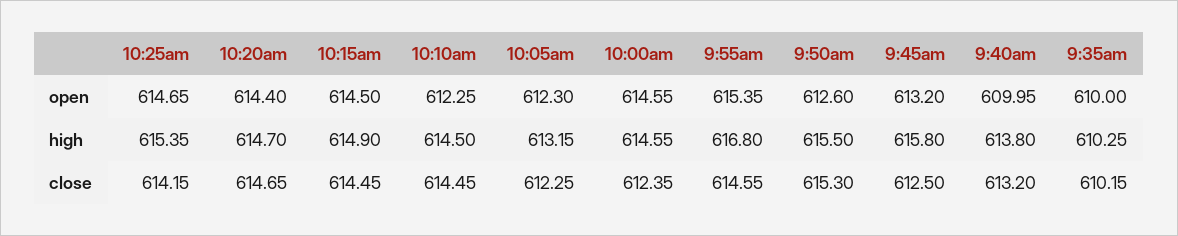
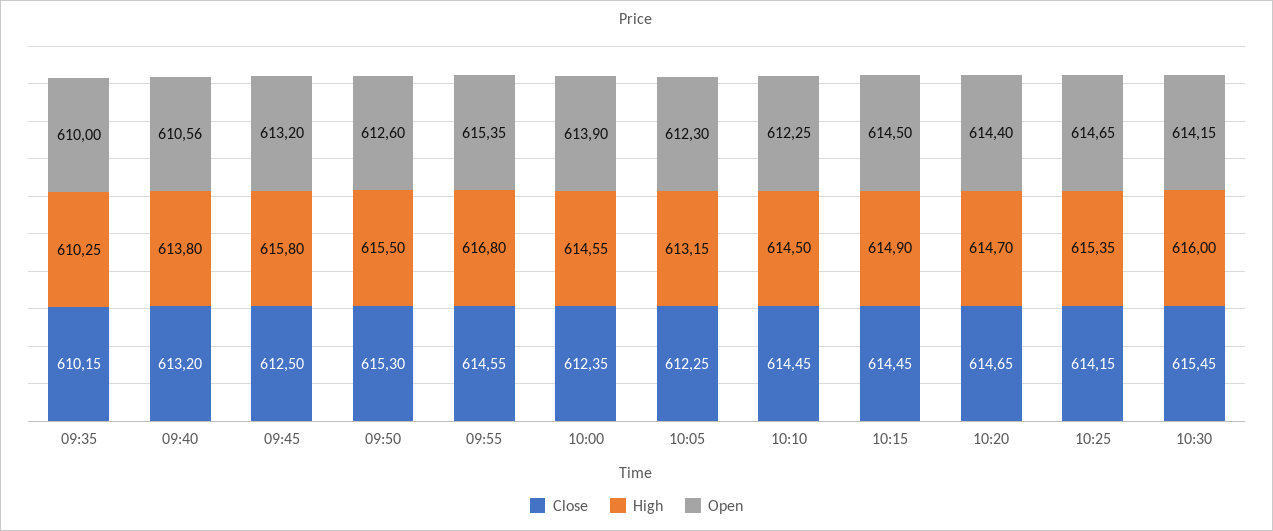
  {
    "open": {
      "10:25am": 614.65,
      "10:20am": 614.4,
      "10:15am": 614.5,
      "10:10am": 612.25,
      "10:05am": 612.3,
-     "10:00am": 614.55,
+     "10:00am": 613.9,
      "9:55am": 615.35,
      "9:50am": 612.6,
      "9:45am": 613.2,
-     "9:40am": 609.95,
+     "9:40am": 610.56,
-     "9:35am": 610
+     "9:35am": 610,
+     "10:30": 614.15
    },
    "high": {
      "10:25am": 615.35,
      "10:20am": 614.7,
      "10:15am": 614.9,
      "10:10am": 614.5,
      "10:05am": 613.15,
      "10:00am": 614.55,
      "9:55am": 616.8,
      "9:50am": 615.5,
      "9:45am": 615.8,
      "9:40am": 613.8,
-     "9:35am": 610.25
+     "9:35am": 610.25,
+     "10:30": 616
    },
    "close": {
      "10:25am": 614.15,
      "10:20am": 614.65,
      "10:15am": 614.45,
      "10:10am": 614.45,
      "10:05am": 612.25,
      "10:00am": 612.35,
      "9:55am": 614.55,
      "9:50am": 615.3,
      "9:45am": 612.5,
      "9:40am": 613.2,
-     "9:35am": 610.15
+     "9:35am": 610.15,
+     "10:30": 615.45
    }
  }

